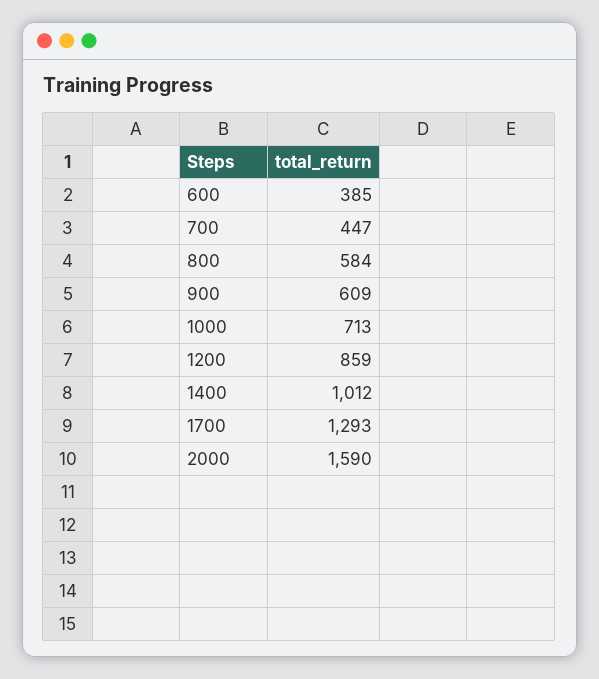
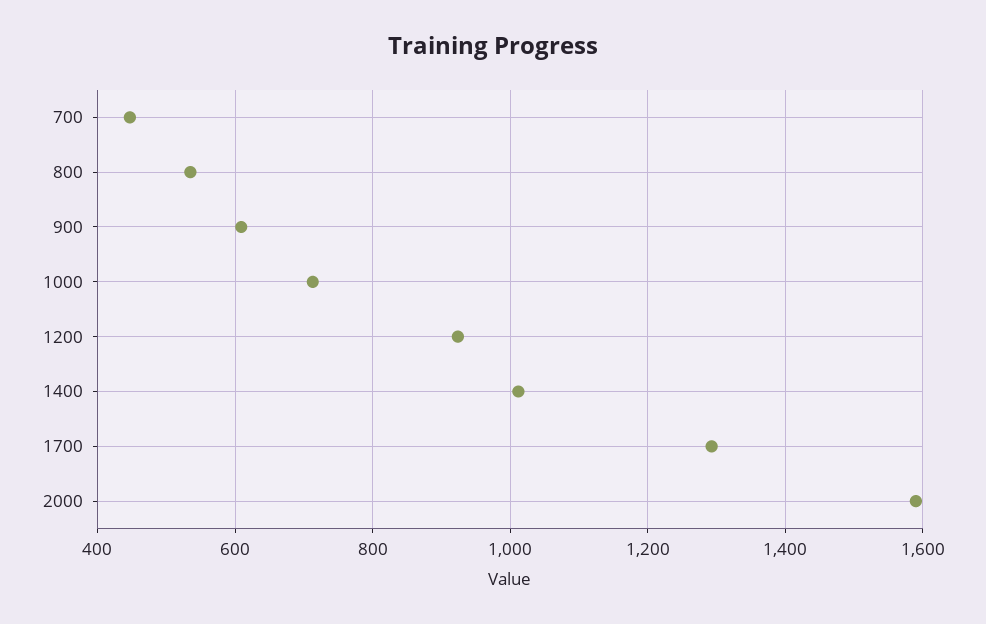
  {
-   "600": 385,
    "700": 447,
-   "800": 584,
+   "800": 540,
    "900": 609,
    "1000": 713,
-   "1200": 859,
+   "1200": 920,
    "1400": 1012,
    "1700": 1293,
    "2000": 1590
  }

